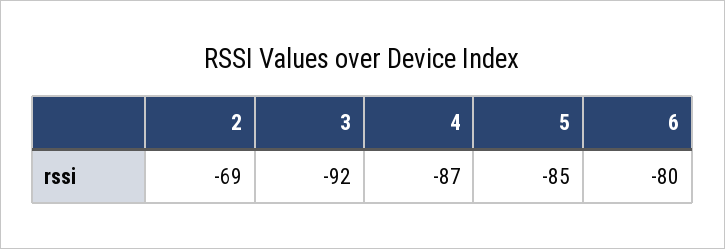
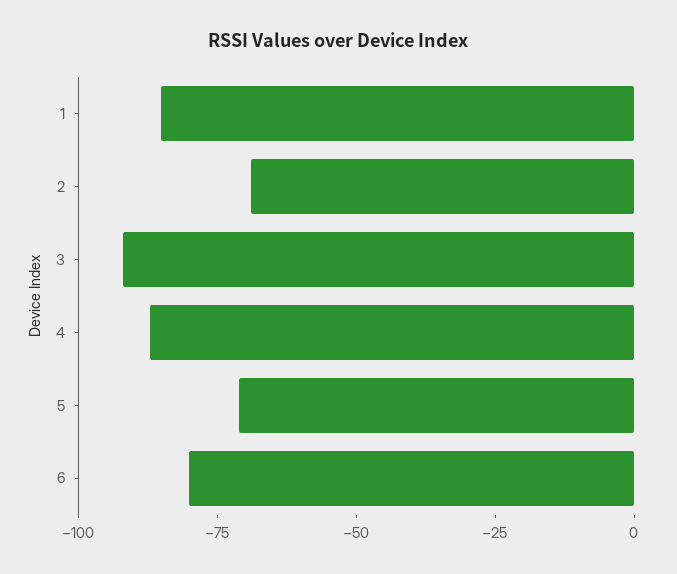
  {
    "2": -69,
    "3": -92,
    "4": -87,
-   "5": -85,
+   "5": -70,
-   "6": -80
+   "6": -80,
+   "1": -85
  }

